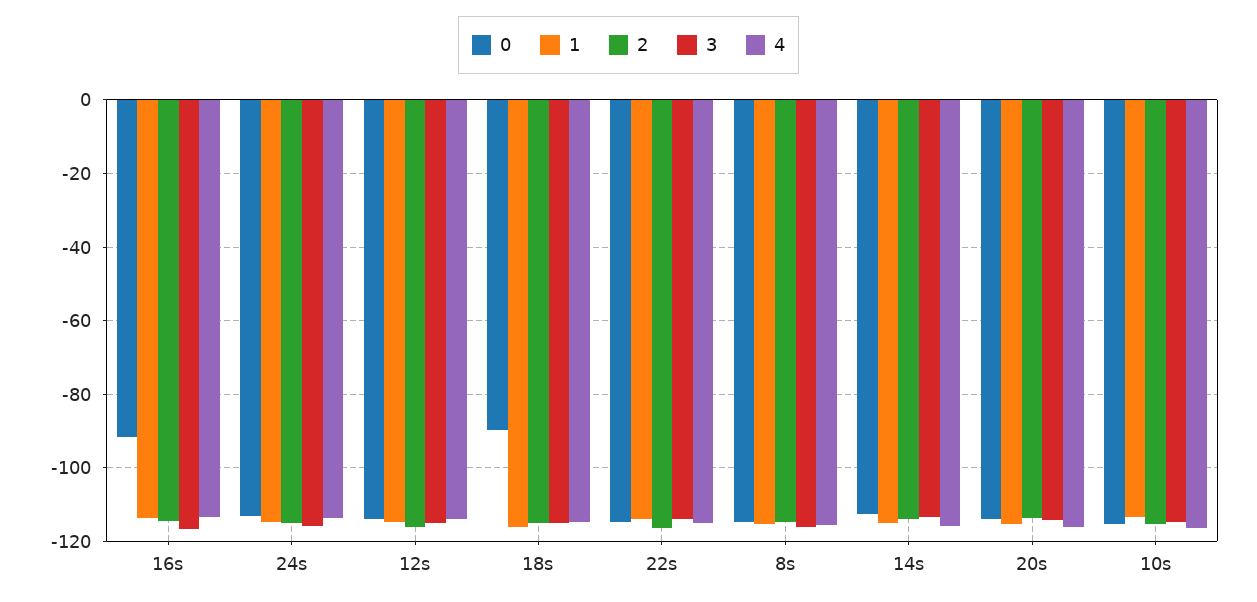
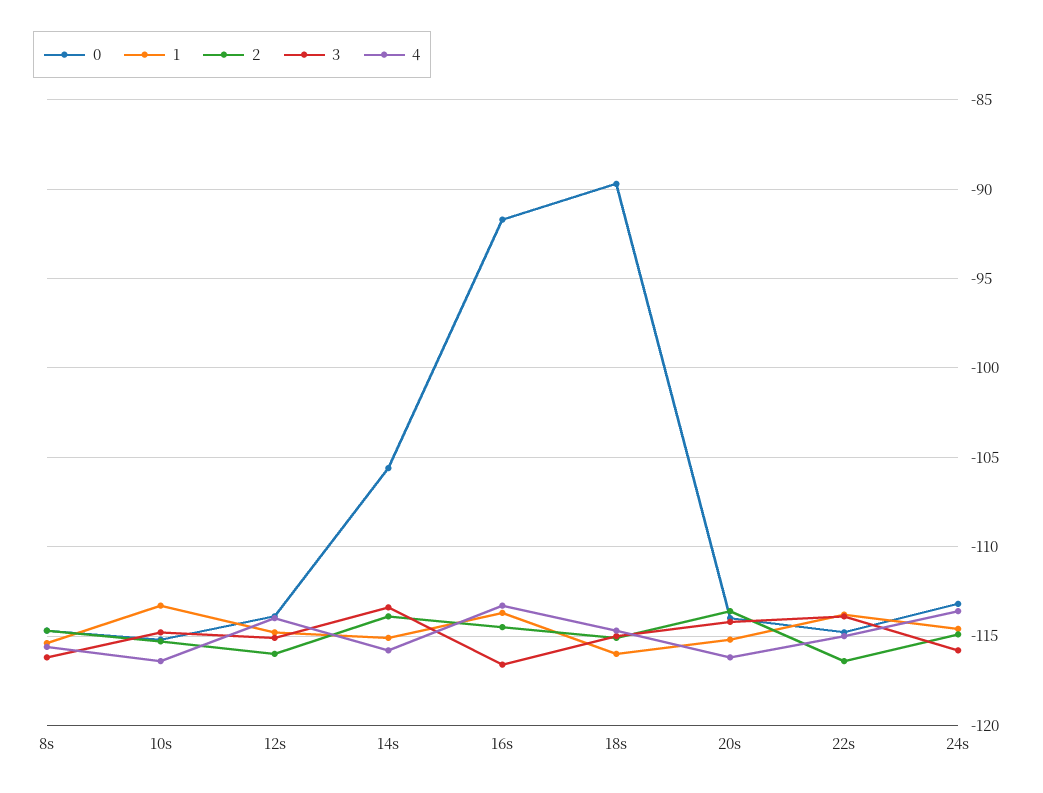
  {
    "0": {
      "16s": -91.5,
      "24s": -113,
      "12s": -114,
      "18s": -89.5,
      "22s": -115,
      "8s": -114.5,
-     "14s": -112,
+     "14s": -105.5,
      "20s": -114,
      "10s": -115
    },
    "1": {
      "16s": -113.5,
      "24s": -114.5,
      "12s": -115,
      "18s": -116,
      "22s": -114,
      "8s": -115.5,
      "14s": -115,
      "20s": -115,
      "10s": -113.5
    },
    "2": {
      "16s": -114.5,
      "24s": -115,
      "12s": -116,
      "18s": -115,
      "22s": -116.5,
      "8s": -114.5,
      "14s": -114,
      "20s": -113.5,
      "10s": -115.5
    },
    "3": {
      "16s": -116.5,
      "24s": -116,
      "12s": -115,
      "18s": -115,
      "22s": -114,
      "8s": -116,
      "14s": -113.5,
      "20s": -114,
      "10s": -115
    },
    "4": {
      "16s": -113.5,
      "24s": -113.5,
      "12s": -114,
      "18s": -114.5,
      "22s": -115,
      "8s": -115.5,
      "14s": -116,
      "20s": -116,
      "10s": -116.5
    }
  }

